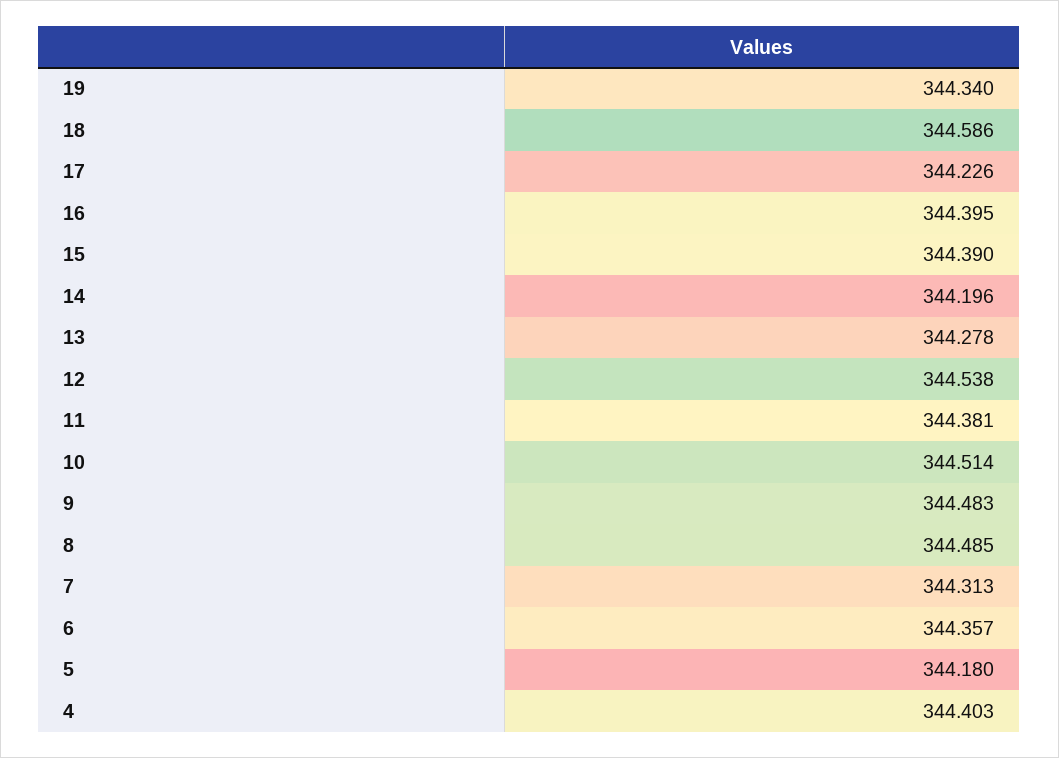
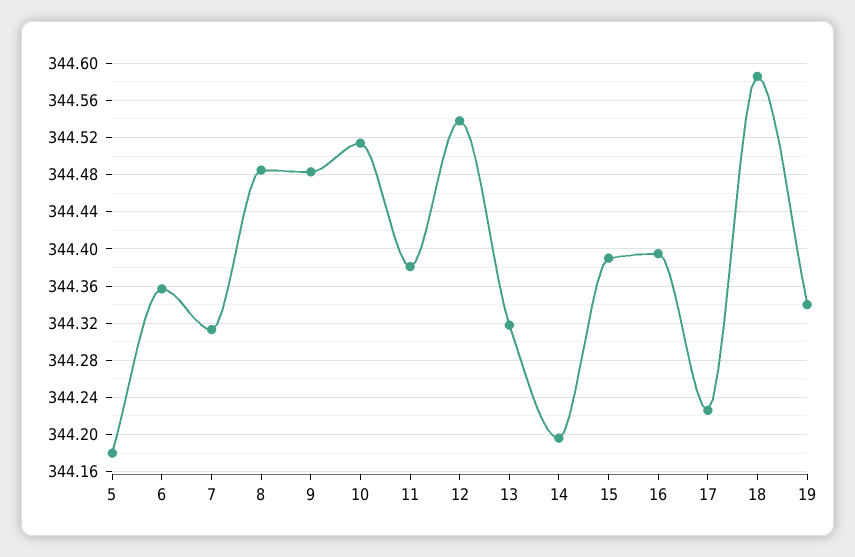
  {
    "19": 344.34,
    "18": 344.586,
    "17": 344.226,
    "16": 344.395,
    "15": 344.39,
    "14": 344.196,
-   "13": 344.278,
+   "13": 344.32,
    "12": 344.538,
    "11": 344.381,
    "10": 344.514,
    "9": 344.483,
    "8": 344.485,
    "7": 344.313,
    "6": 344.357,
-   "5": 344.18,
+   "5": 344.18
-   "4": 344.403
  }

